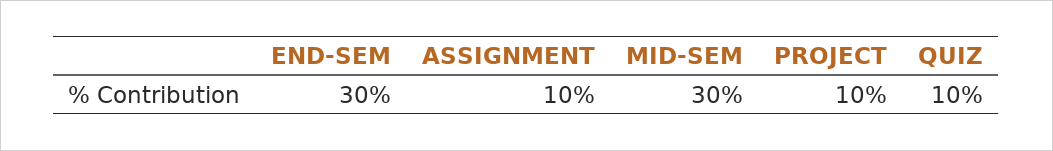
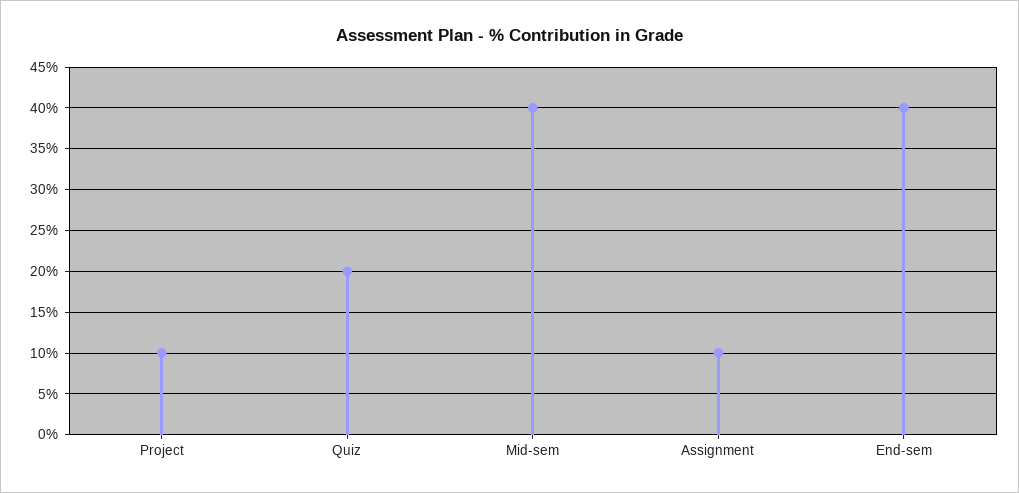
  {
-   "END-SEM": 30,
+   "END-SEM": 40,
    "ASSIGNMENT": 10,
-   "MID-SEM": 30,
+   "MID-SEM": 40,
    "PROJECT": 10,
-   "QUIZ": 10
+   "QUIZ": 20
  }

